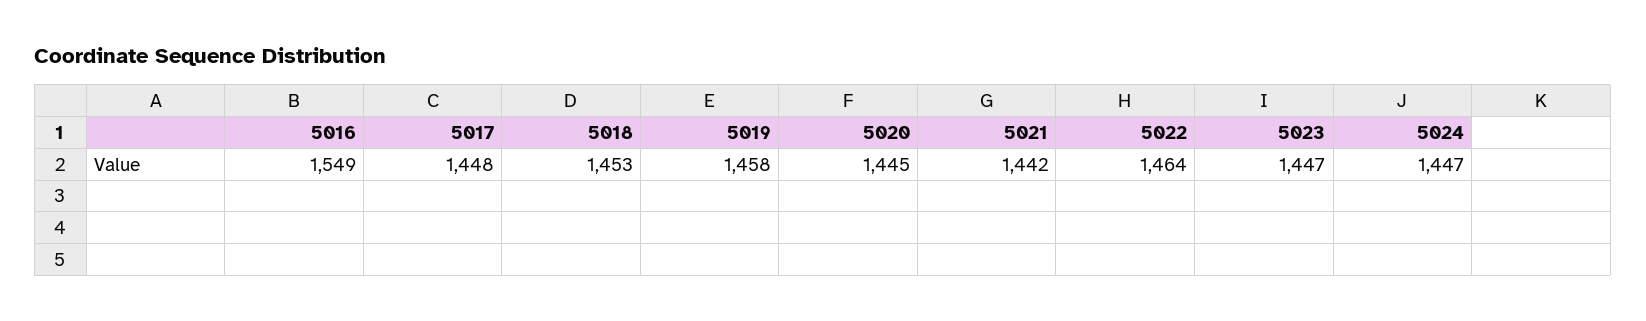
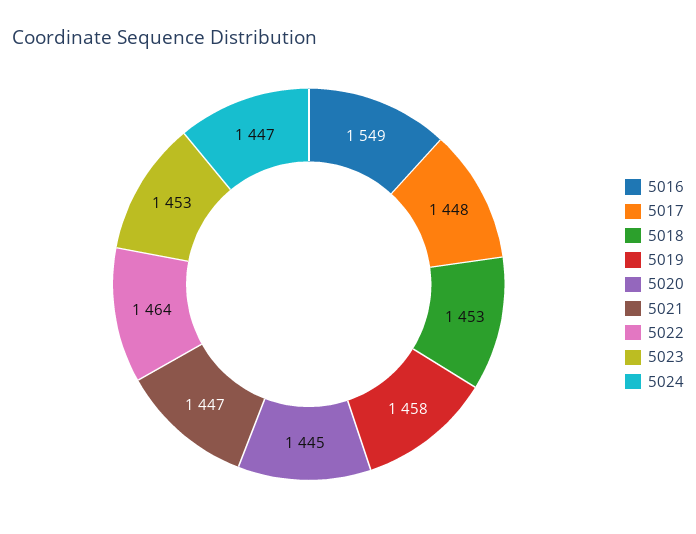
  {
    "5016": 1549,
    "5017": 1448,
    "5018": 1453,
    "5019": 1458,
    "5020": 1445,
-   "5021": 1442,
+   "5021": 1447,
    "5022": 1464,
-   "5023": 1447,
+   "5023": 1453,
    "5024": 1447
  }

